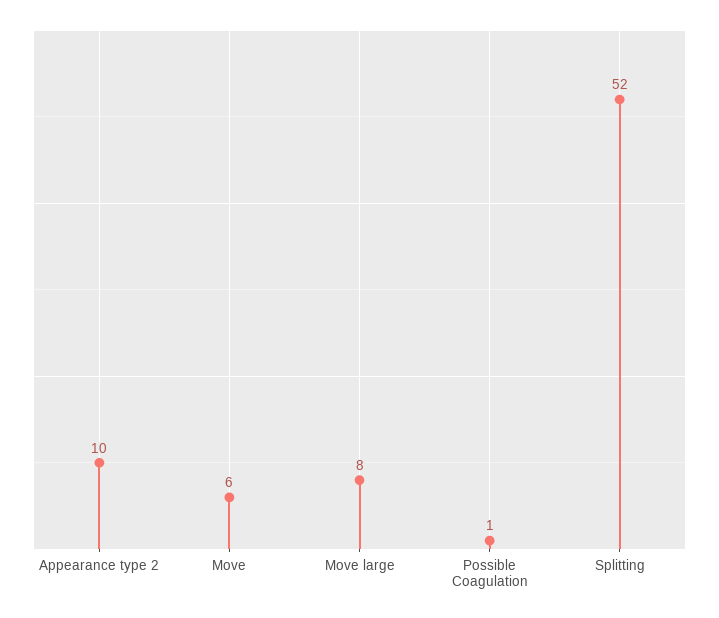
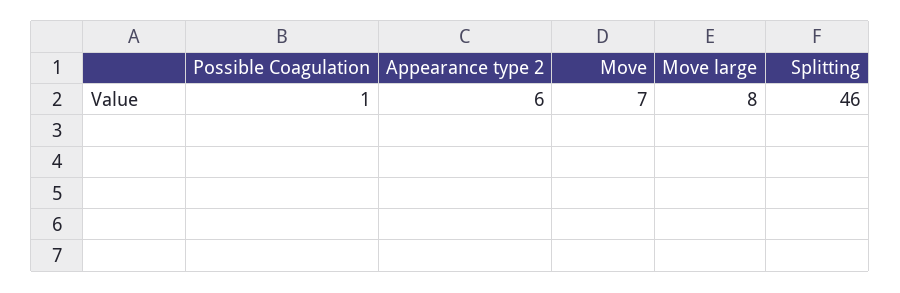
  {
-   "Appearance type 2": 10,
+   "Appearance type 2": 6,
-   "Move": 6,
+   "Move": 7,
    "Move large": 8,
    "Possible Coagulation": 1,
-   "Splitting": 52
+   "Splitting": 46
  }

